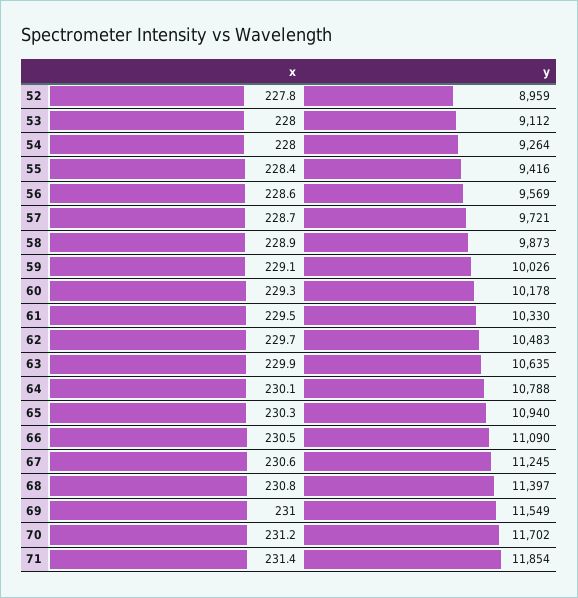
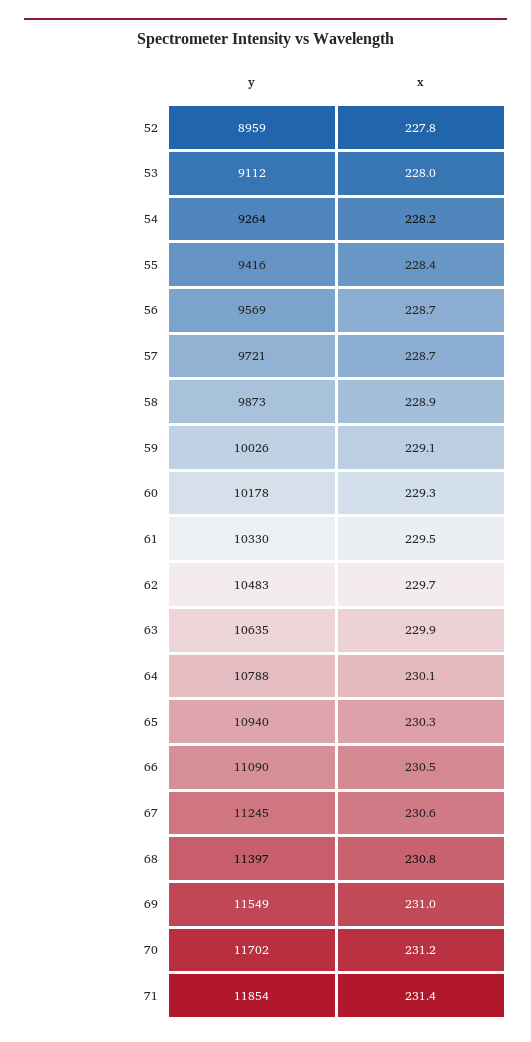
  {
    "x": {
      "52": 227.8,
      "53": 228,
-     "54": 228,
+     "54": 228.2,
      "55": 228.4,
-     "56": 228.6,
+     "56": 228.7,
      "57": 228.7,
      "58": 228.9,
      "59": 229.1,
      "60": 229.3,
      "61": 229.5,
      "62": 229.7,
      "63": 229.9,
      "64": 230.1,
      "65": 230.3,
      "66": 230.5,
      "67": 230.6,
      "68": 230.8,
      "69": 231,
      "70": 231.2,
      "71": 231.4
    },
    "y": {
      "52": 8959,
      "53": 9112,
      "54": 9264,
      "55": 9416,
      "56": 9569,
      "57": 9721,
      "58": 9873,
      "59": 10026,
      "60": 10178,
      "61": 10330,
      "62": 10483,
      "63": 10635,
      "64": 10788,
      "65": 10940,
      "66": 11090,
      "67": 11245,
      "68": 11397,
      "69": 11549,
      "70": 11702,
      "71": 11854
    }
  }

